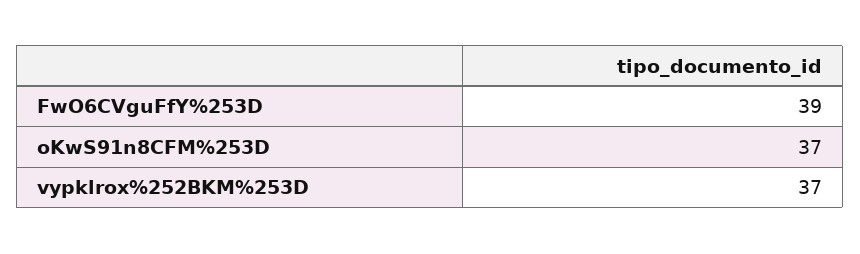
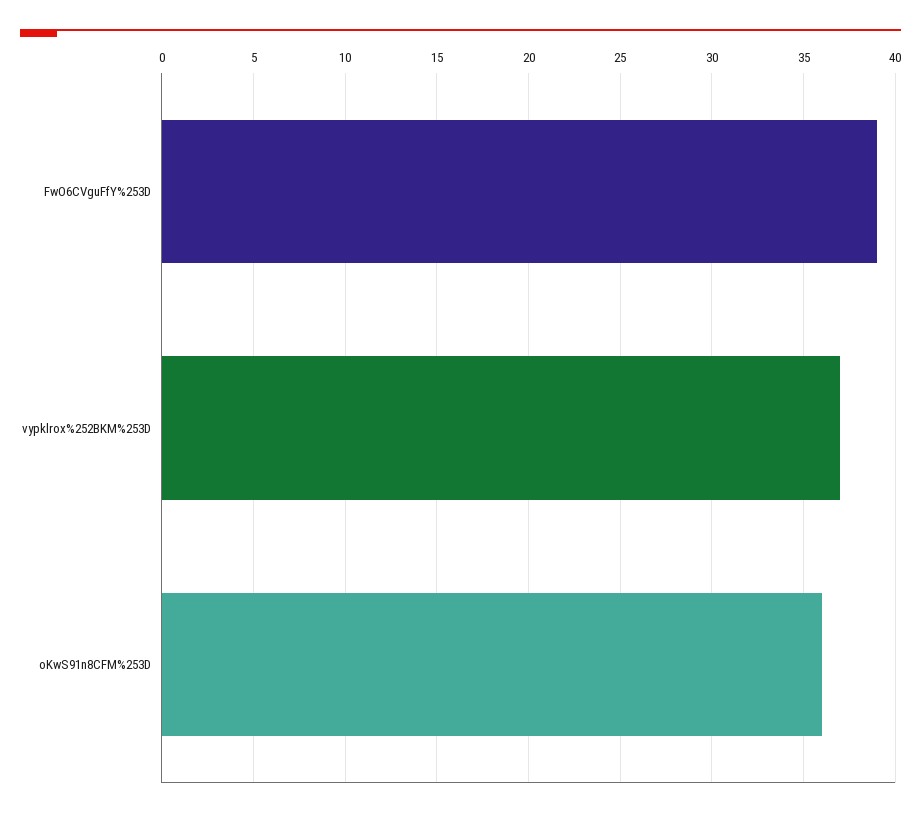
  {
    "FwO6CVguFfY%253D": 39,
-   "oKwS91n8CFM%253D": 37,
+   "oKwS91n8CFM%253D": 36,
    "vypklrox%252BKM%253D": 37
  }

